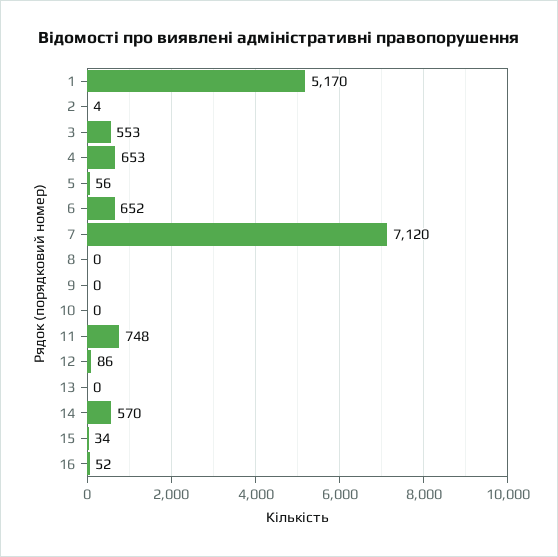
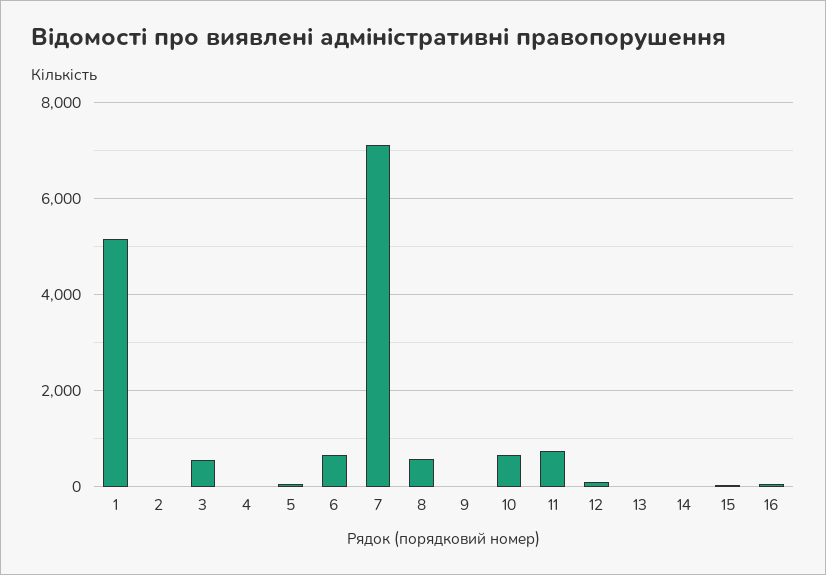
  {
    "1": 5170,
    "2": 4,
    "3": 553,
-   "4": 653,
+   "4": 0,
    "5": 56,
    "6": 652,
    "7": 7120,
-   "8": 0,
+   "8": 600,
    "9": 0,
-   "10": 0,
+   "10": 600,
    "11": 748,
    "12": 86,
    "13": 0,
-   "14": 570,
+   "14": 0,
    "15": 34,
    "16": 52
  }

